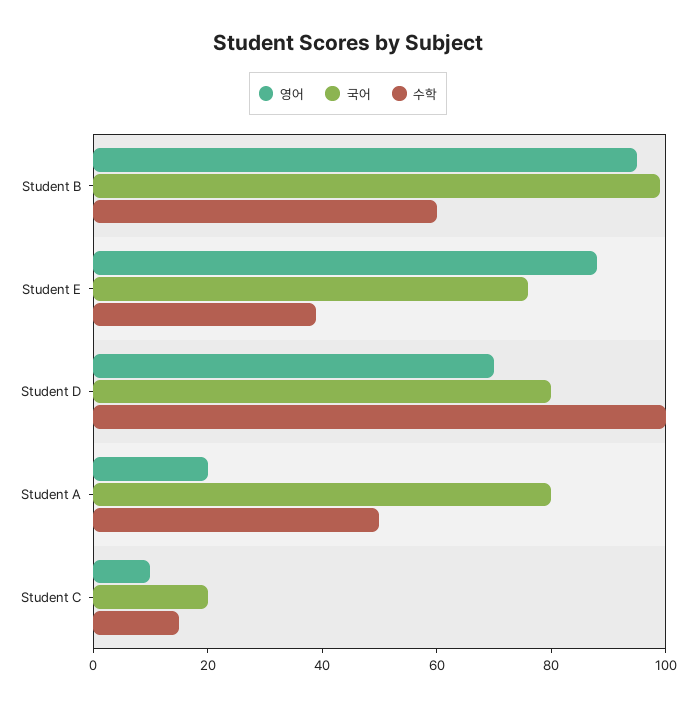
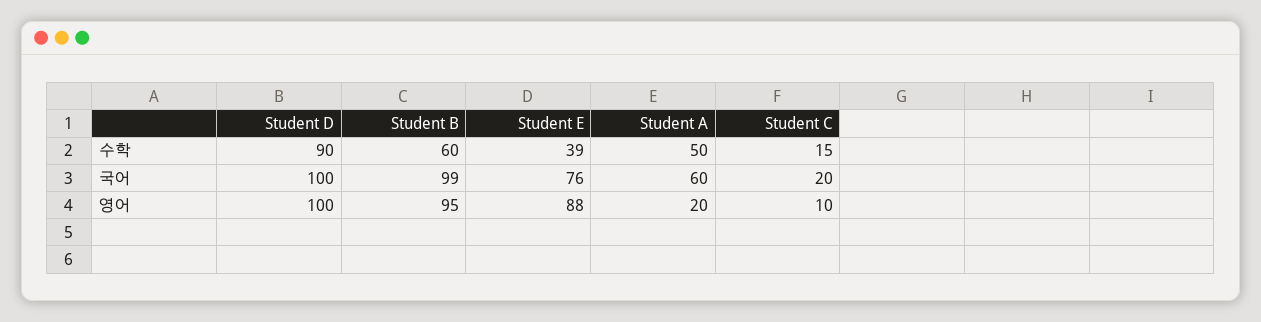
  {
    "영어": {
      "Student B": 95,
      "Student E": 88,
-     "Student D": 70,
+     "Student D": 100,
      "Student A": 20,
      "Student C": 10
    },
    "국어": {
      "Student B": 99,
      "Student E": 76,
-     "Student D": 80,
+     "Student D": 100,
-     "Student A": 80,
+     "Student A": 60,
      "Student C": 20
    },
    "수학": {
      "Student B": 60,
      "Student E": 39,
-     "Student D": 100,
+     "Student D": 90,
      "Student A": 50,
      "Student C": 15
    }
  }

